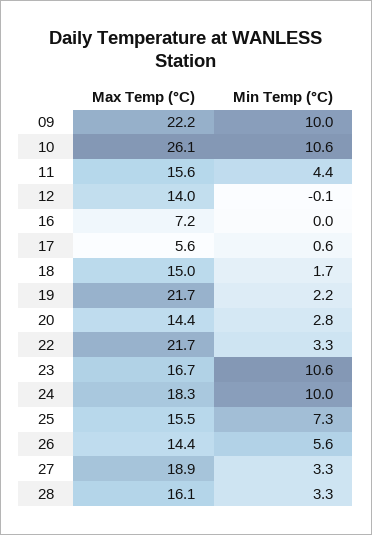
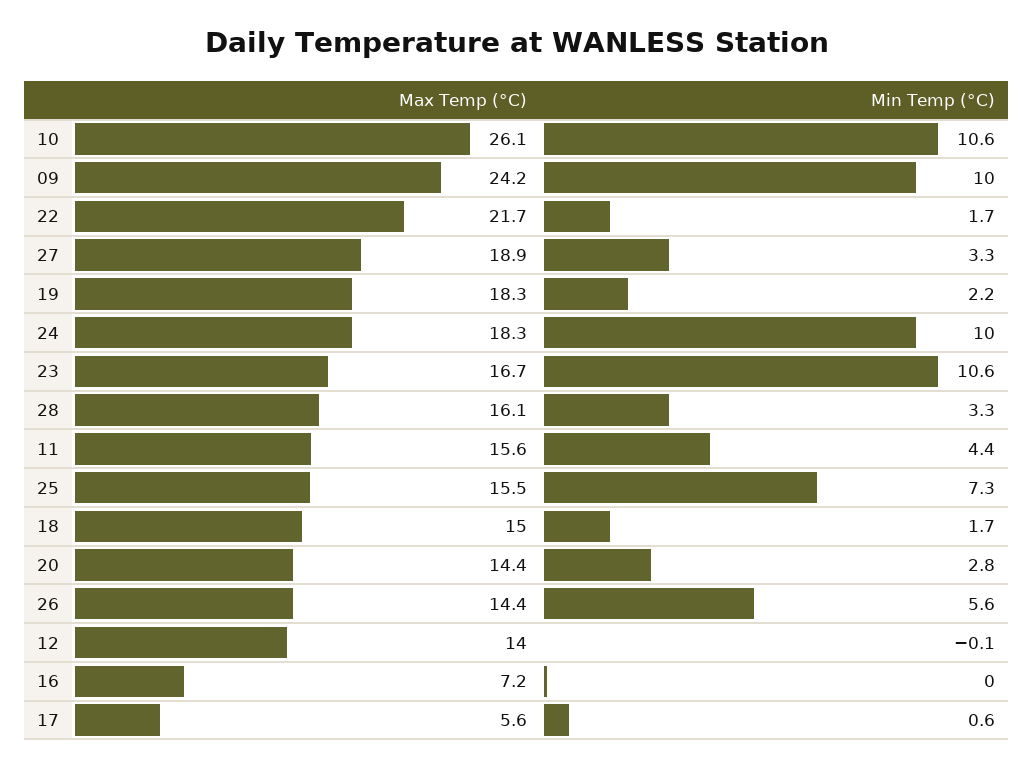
  {
    "Max Temp (°C)": {
-     "09": 22.2,
+     "09": 24.2,
      "10": 26.1,
      "11": 15.6,
      "12": 14,
      "16": 7.2,
      "17": 5.6,
      "18": 15,
-     "19": 21.7,
+     "19": 18.3,
      "20": 14.4,
      "22": 21.7,
      "23": 16.7,
      "24": 18.3,
      "25": 15.5,
      "26": 14.4,
      "27": 18.9,
      "28": 16.1
    },
    "Min Temp (°C)": {
      "09": 10,
      "10": 10.6,
      "11": 4.4,
      "12": -0.1,
      "16": 0,
      "17": 0.6,
      "18": 1.7,
      "19": 2.2,
      "20": 2.8,
-     "22": 3.3,
+     "22": 1.7,
      "23": 10.6,
      "24": 10,
      "25": 7.3,
      "26": 5.6,
      "27": 3.3,
      "28": 3.3
    }
  }

